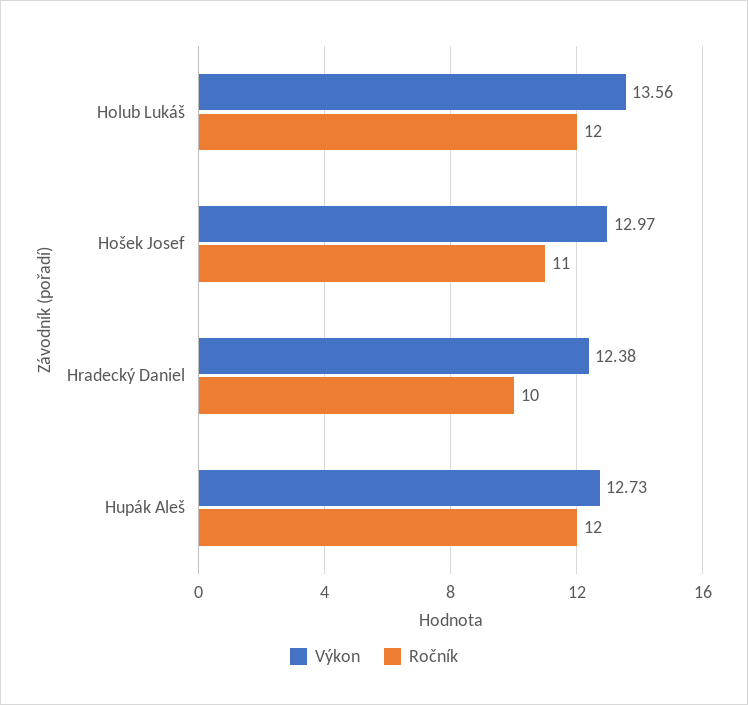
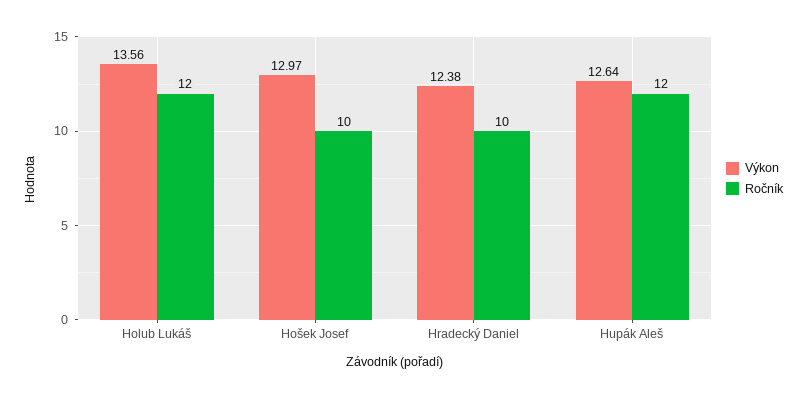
  {
    "Výkon": {
      "Holub Lukáš": 13.56,
      "Hošek Josef": 12.97,
      "Hradecký Daniel": 12.38,
-     "Hupák Aleš": 12.73
+     "Hupák Aleš": 12.64
    },
    "Ročník": {
      "Holub Lukáš": 12,
-     "Hošek Josef": 11,
+     "Hošek Josef": 10,
      "Hradecký Daniel": 10,
      "Hupák Aleš": 12
    }
  }

